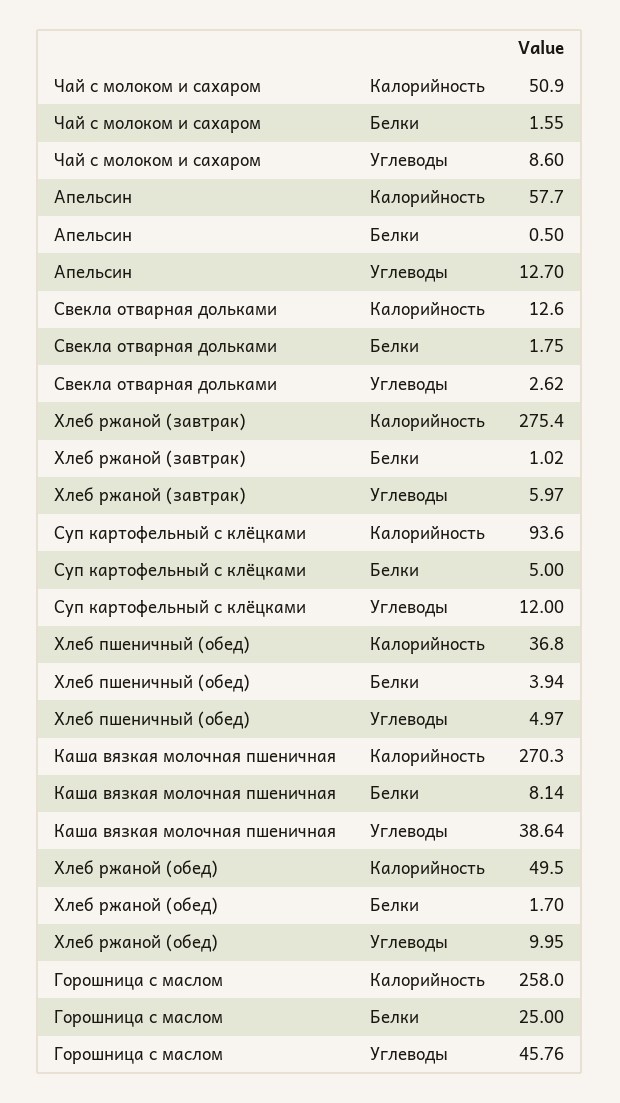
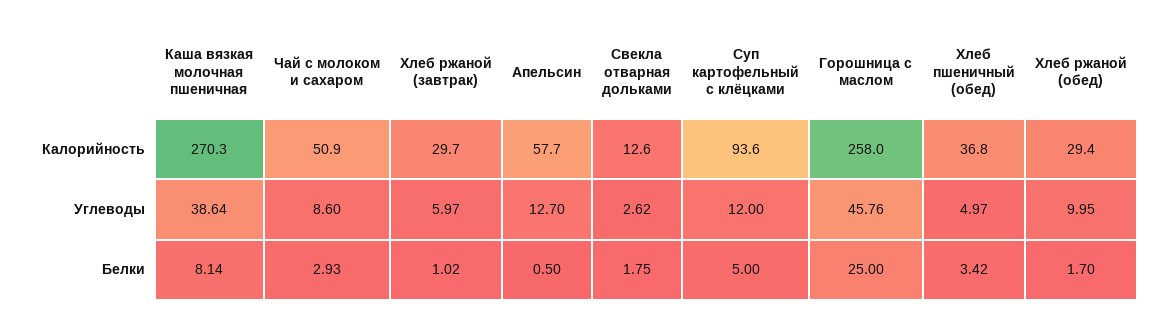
  {
    "Чай с молоком и сахаром": {
      "Калорийность": 50.9,
-     "Белки": 1.55,
+     "Белки": 2.93,
      "Углеводы": 8.6
    },
    "Апельсин": {
      "Калорийность": 57.7,
      "Белки": 0.5,
      "Углеводы": 12.7
    },
    "Свекла отварная дольками": {
      "Калорийность": 12.6,
      "Белки": 1.75,
      "Углеводы": 2.62
    },
    "Хлеб ржаной (завтрак)": {
-     "Калорийность": 275.4,
+     "Калорийность": 29.7,
      "Белки": 1.02,
      "Углеводы": 5.97
    },
    "Суп картофельный с клёцками": {
      "Калорийность": 93.6,
      "Белки": 5,
      "Углеводы": 12
    },
    "Хлеб пшеничный (обед)": {
      "Калорийность": 36.8,
-     "Белки": 3.94,
+     "Белки": 3.42,
      "Углеводы": 4.97
    },
    "Каша вязкая молочная пшеничная": {
      "Калорийность": 270.3,
      "Белки": 8.14,
      "Углеводы": 38.64
    },
    "Хлеб ржаной (обед)": {
-     "Калорийность": 49.5,
+     "Калорийность": 29.4,
      "Белки": 1.7,
      "Углеводы": 9.95
    },
    "Горошница с маслом": {
      "Калорийность": 258,
      "Белки": 25,
      "Углеводы": 45.76
    }
  }

